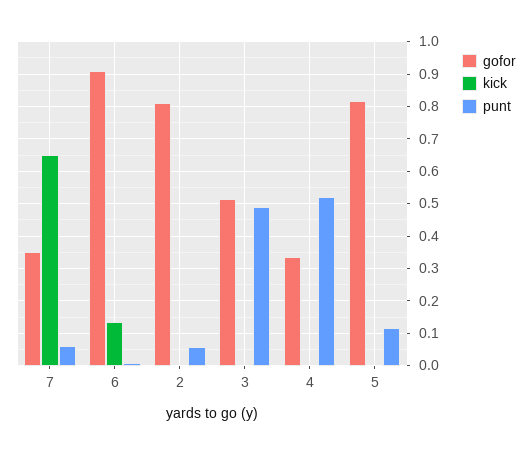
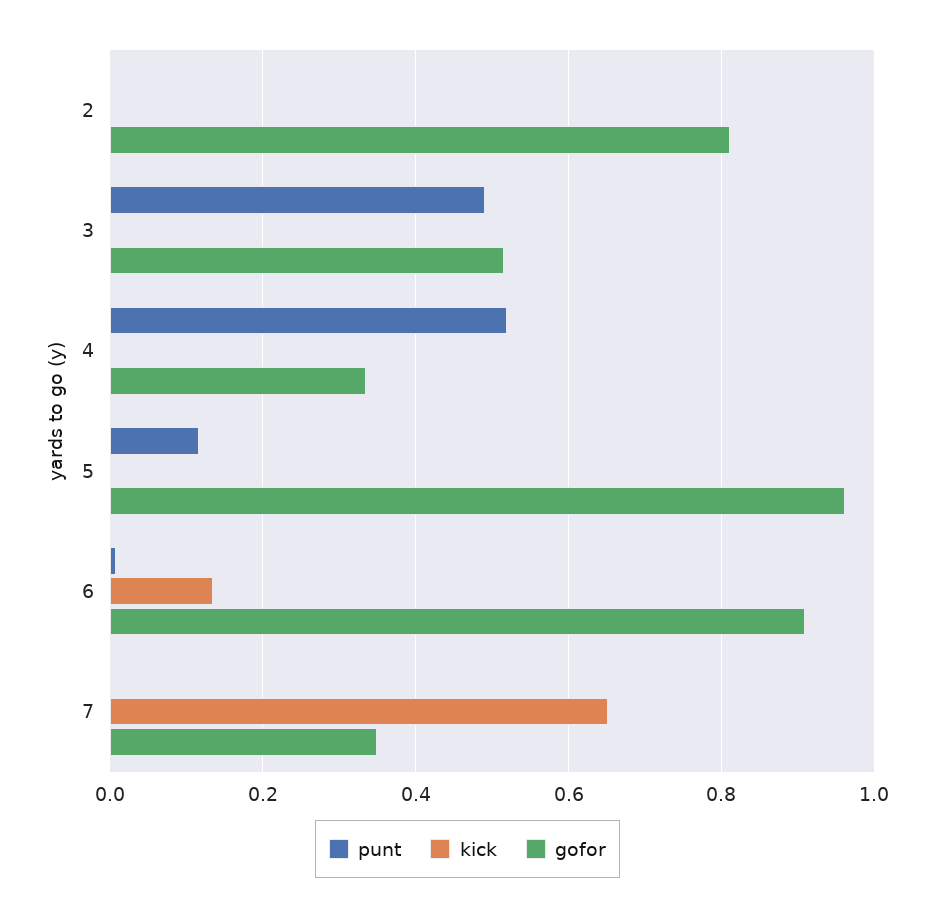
  {
    "gofor": {
      "7": 0.34,
      "6": 0.9,
      "2": 0.82,
      "3": 0.52,
      "4": 0.34,
-     "5": 0.82
+     "5": 0.96
    },
    "kick": {
      "7": 0.66,
      "6": 0.14,
      "2": 0,
      "3": 0,
      "4": 0,
      "5": 0
    },
    "punt": {
-     "7": 0.06,
+     "7": 0,
      "6": 0,
-     "2": 0.06,
+     "2": 0,
      "3": 0.5,
      "4": 0.52,
      "5": 0.12
    }
  }

